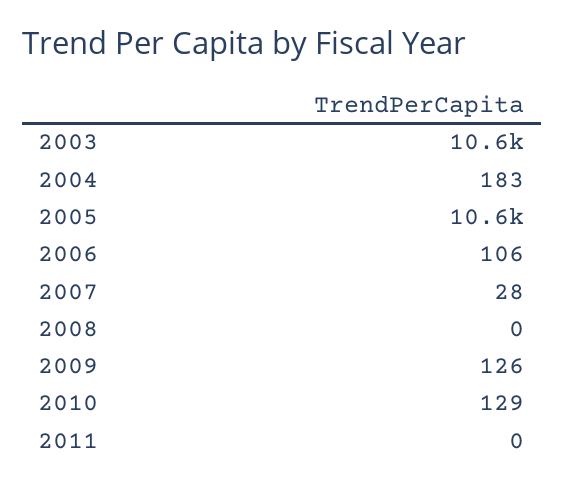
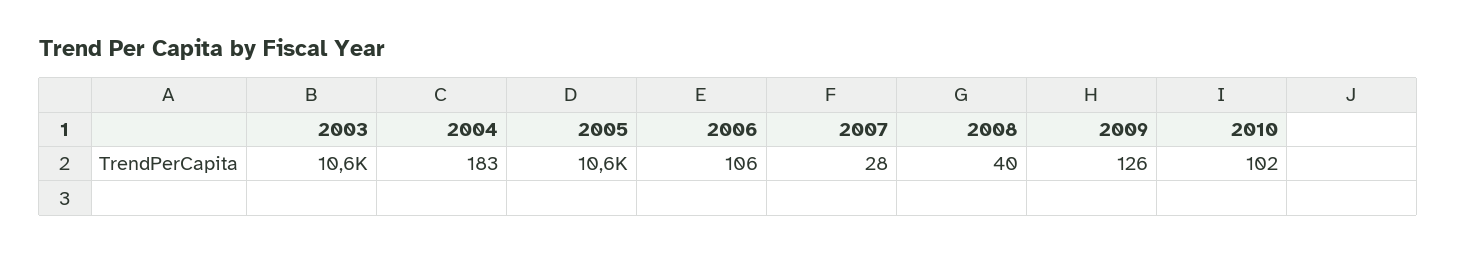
  {
    "2003": 10600,
    "2004": 183,
    "2005": 10600,
    "2006": 106,
    "2007": 28,
-   "2008": 0,
+   "2008": 40,
    "2009": 126,
-   "2010": 129,
+   "2010": 102
-   "2011": 0
  }

